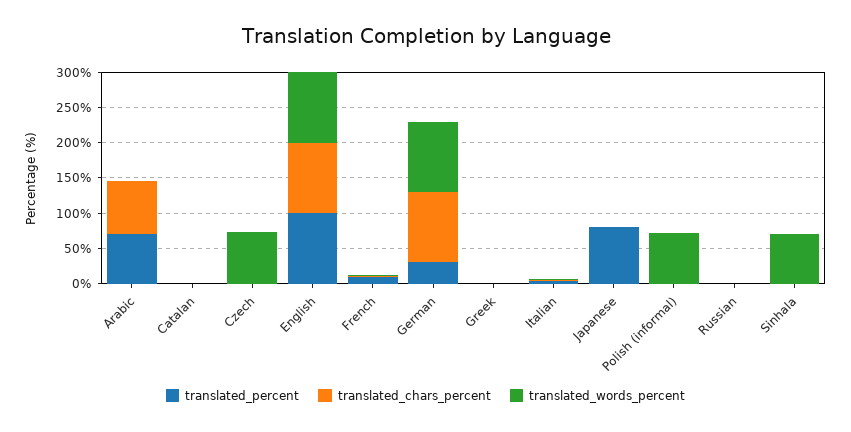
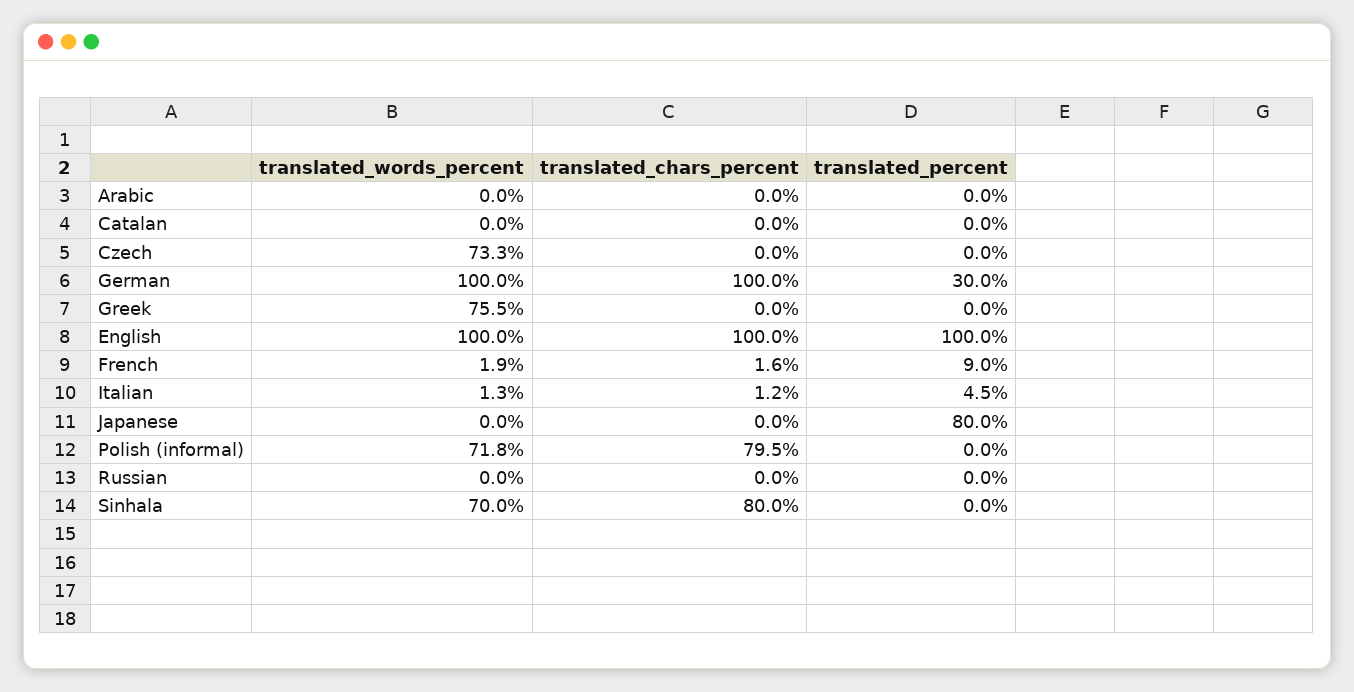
  {
    "translated_percent": {
-     "Arabic": 75,
+     "Arabic": 0,
      "Catalan": 0,
      "Czech": 0,
      "English": 100,
      "French": 9,
      "German": 30,
      "Greek": 0,
      "Italian": 4.5,
      "Japanese": 80,
      "Polish (informal)": 0,
      "Russian": 0,
      "Sinhala": 0
    },
    "translated_chars_percent": {
-     "Arabic": 75,
+     "Arabic": 0,
      "Catalan": 0,
      "Czech": 0,
      "English": 100,
      "French": 1.6,
      "German": 100,
      "Greek": 0,
      "Italian": 1.2,
      "Japanese": 0,
-     "Polish (informal)": 0,
+     "Polish (informal)": 79.5,
      "Russian": 0,
-     "Sinhala": 0
+     "Sinhala": 80
    },
    "translated_words_percent": {
      "Arabic": 0,
      "Catalan": 0,
      "Czech": 73.3,
      "English": 100,
      "French": 1.9,
      "German": 100,
-     "Greek": 0,
+     "Greek": 75.5,
      "Italian": 1.3,
      "Japanese": 0,
      "Polish (informal)": 71.8,
      "Russian": 0,
      "Sinhala": 70
    }
  }

